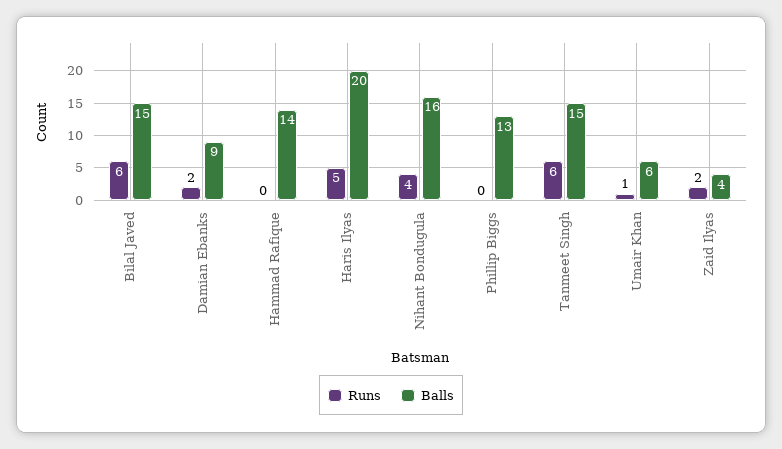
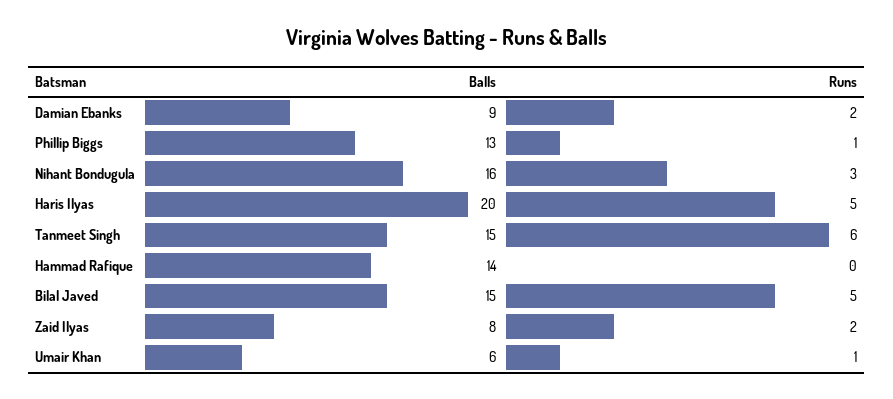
  {
    "Runs": {
-     "Bilal Javed": 6,
+     "Bilal Javed": 5,
      "Damian Ebanks": 2,
      "Hammad Rafique": 0,
      "Haris Ilyas": 5,
-     "Nihant Bondugula": 4,
+     "Nihant Bondugula": 3,
-     "Phillip Biggs": 0,
+     "Phillip Biggs": 1,
      "Tanmeet Singh": 6,
      "Umair Khan": 1,
      "Zaid Ilyas": 2
    },
    "Balls": {
      "Bilal Javed": 15,
      "Damian Ebanks": 9,
      "Hammad Rafique": 14,
      "Haris Ilyas": 20,
      "Nihant Bondugula": 16,
      "Phillip Biggs": 13,
      "Tanmeet Singh": 15,
      "Umair Khan": 6,
-     "Zaid Ilyas": 4
+     "Zaid Ilyas": 8
    }
  }

